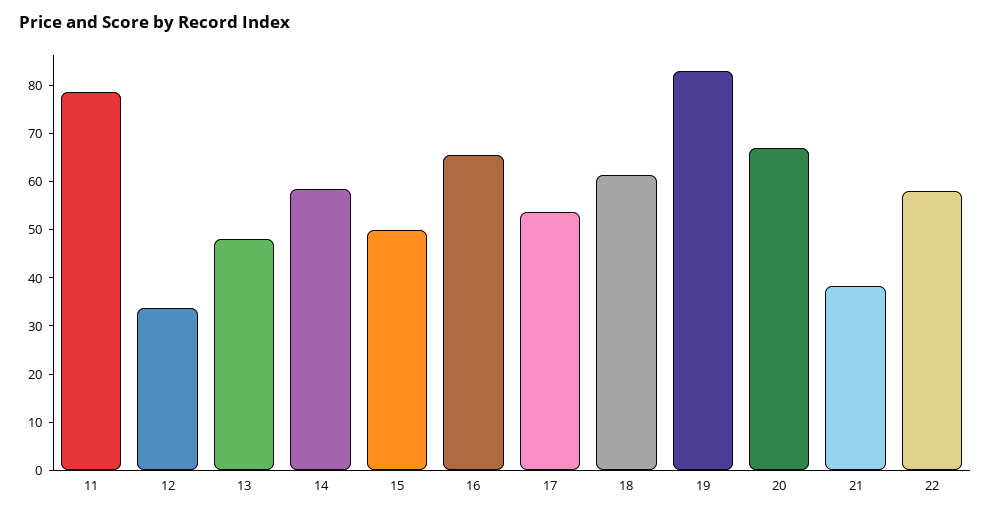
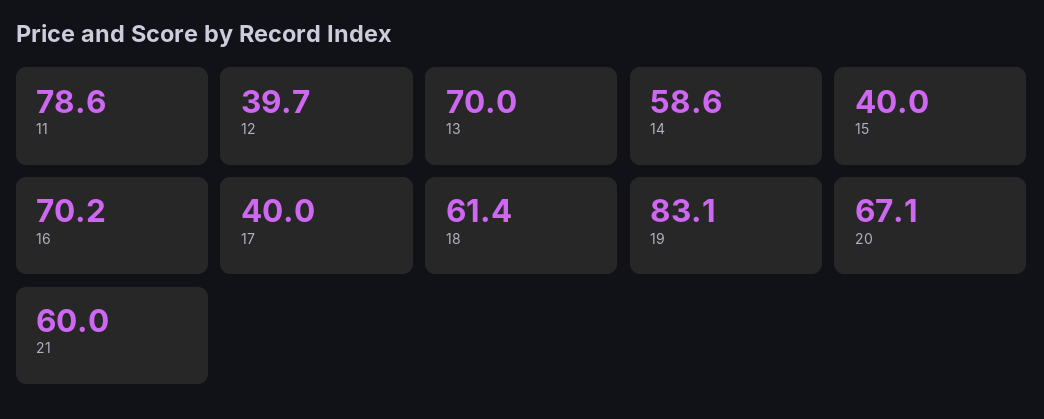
  {
    "11": 78.6,
-   "12": 34,
+   "12": 39.7,
-   "13": 48,
+   "13": 70,
    "14": 58.6,
-   "15": 50,
+   "15": 40,
-   "16": 66,
+   "16": 70.2,
-   "17": 54,
+   "17": 40,
    "18": 61.4,
    "19": 83.1,
    "20": 67.1,
-   "21": 38,
+   "21": 60
-   "22": 58
  }

